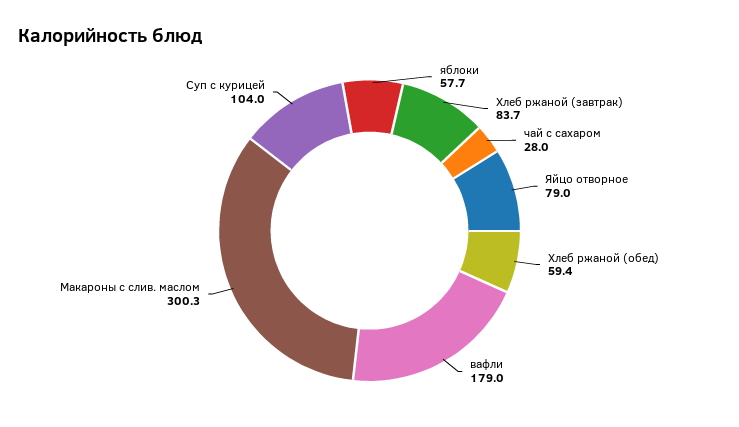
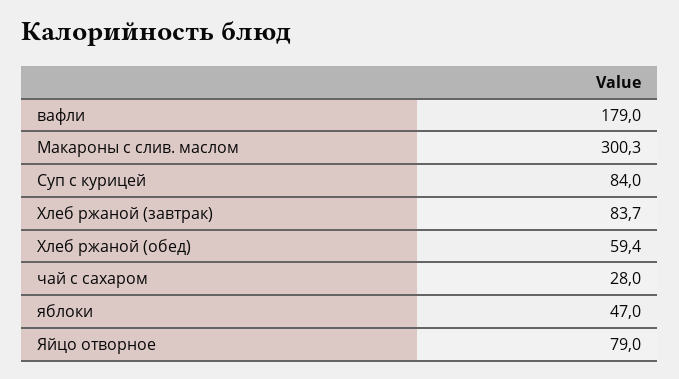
  {
-   "яблоки": 57.7,
+   "яблоки": 47,
    "Хлеб ржаной (завтрак)": 83.7,
    "чай с сахаром": 28,
    "Яйцо отворное": 79,
    "Хлеб ржаной (обед)": 59.4,
    "вафли": 179,
    "Макароны с слив. маслом": 300.3,
-   "Суп с курицей": 104
+   "Суп с курицей": 84
  }

